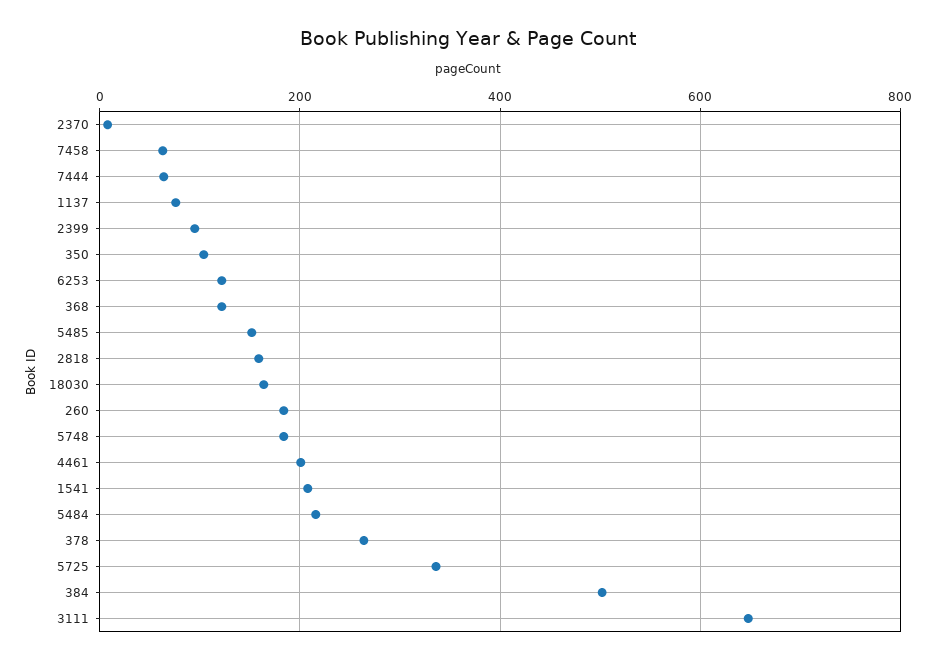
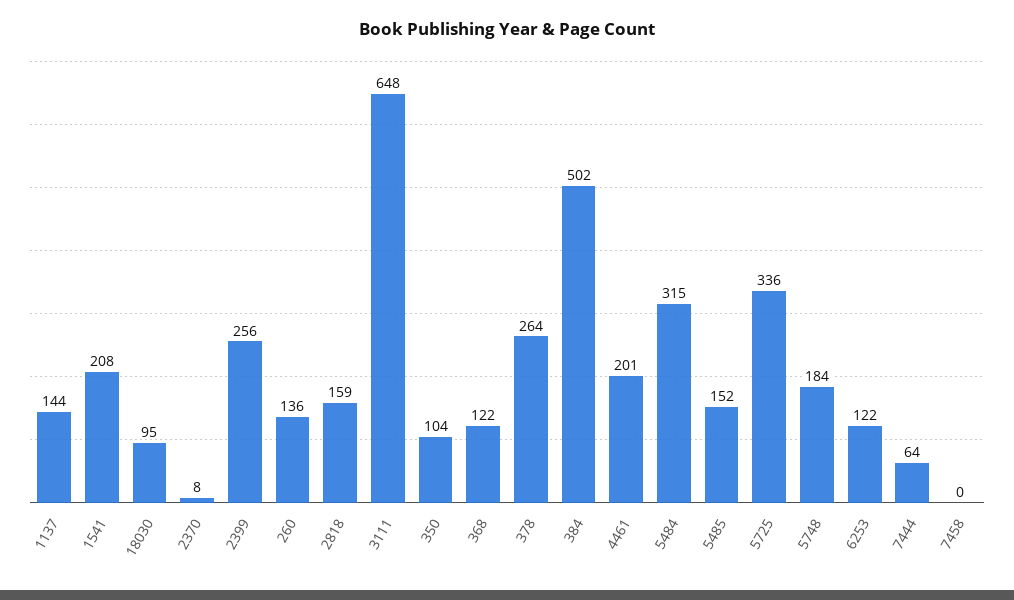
  {
    "2370": 8,
-   "7458": 60,
+   "7458": 0,
    "7444": 64,
-   "1137": 80,
+   "1137": 144,
-   "2399": 100,
+   "2399": 256,
    "350": 104,
    "6253": 122,
    "368": 122,
    "5485": 152,
    "2818": 159,
-   "18030": 160,
+   "18030": 95,
-   "260": 180,
+   "260": 136,
    "5748": 184,
    "4461": 201,
    "1541": 208,
-   "5484": 220,
+   "5484": 315,
    "378": 264,
    "5725": 336,
    "384": 502,
    "3111": 648
  }

